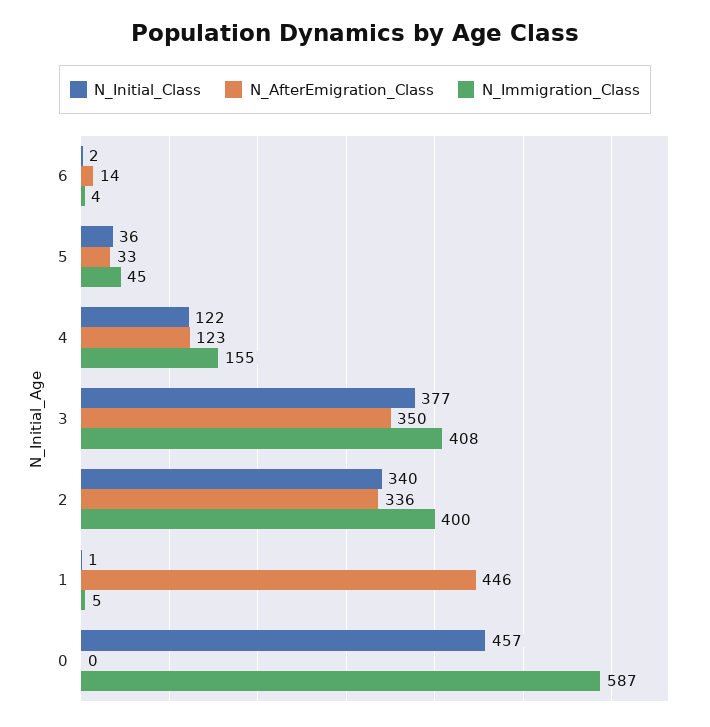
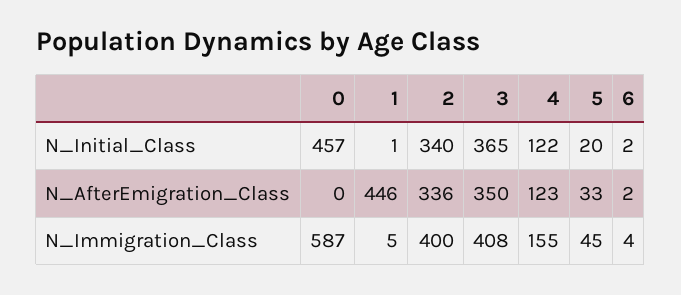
  {
    "N_Initial_Class": {
      "6": 2,
-     "5": 36,
+     "5": 20,
      "4": 122,
-     "3": 377,
+     "3": 365,
      "2": 340,
      "1": 1,
      "0": 457
    },
    "N_AfterEmigration_Class": {
-     "6": 14,
+     "6": 2,
      "5": 33,
      "4": 123,
      "3": 350,
      "2": 336,
      "1": 446,
      "0": 0
    },
    "N_Immigration_Class": {
      "6": 4,
      "5": 45,
      "4": 155,
      "3": 408,
      "2": 400,
      "1": 5,
      "0": 587
    }
  }

